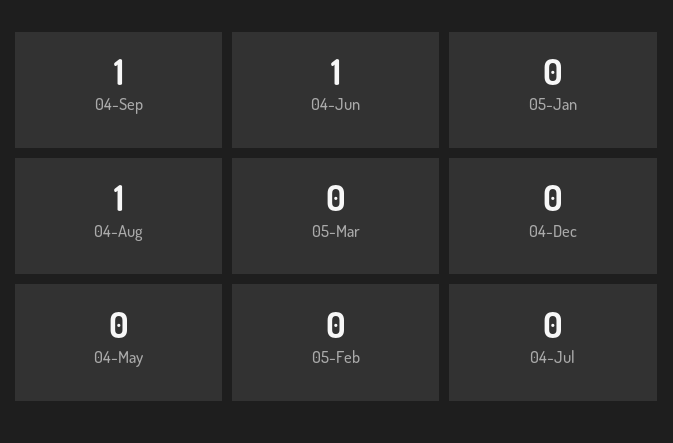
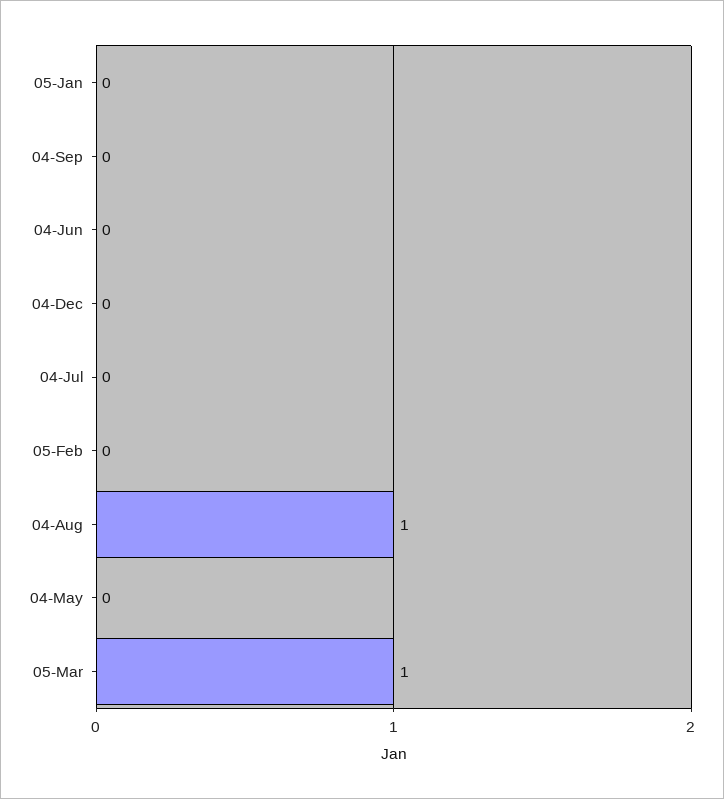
  {
-   "04-Sep": 1,
+   "04-Sep": 0,
-   "04-Jun": 1,
+   "04-Jun": 0,
    "05-Jan": 0,
    "04-Aug": 1,
-   "05-Mar": 0,
+   "05-Mar": 1,
    "04-Dec": 0,
    "04-May": 0,
    "05-Feb": 0,
    "04-Jul": 0
  }

